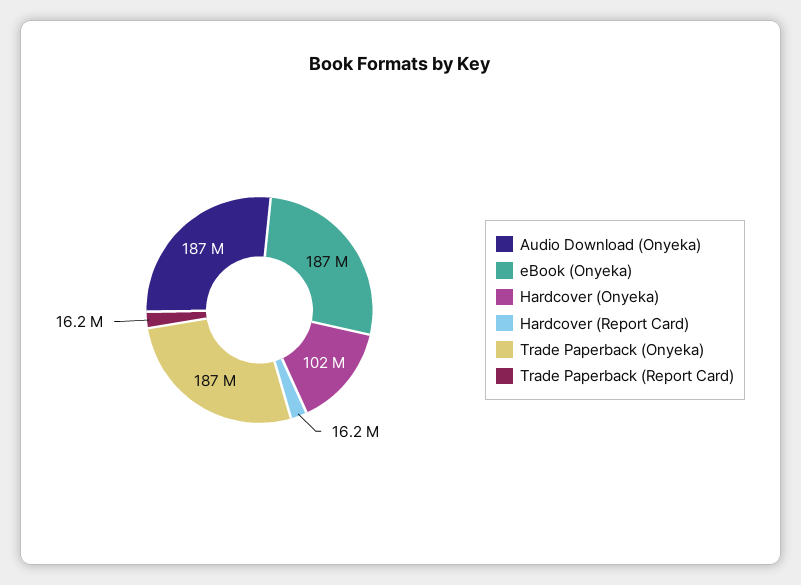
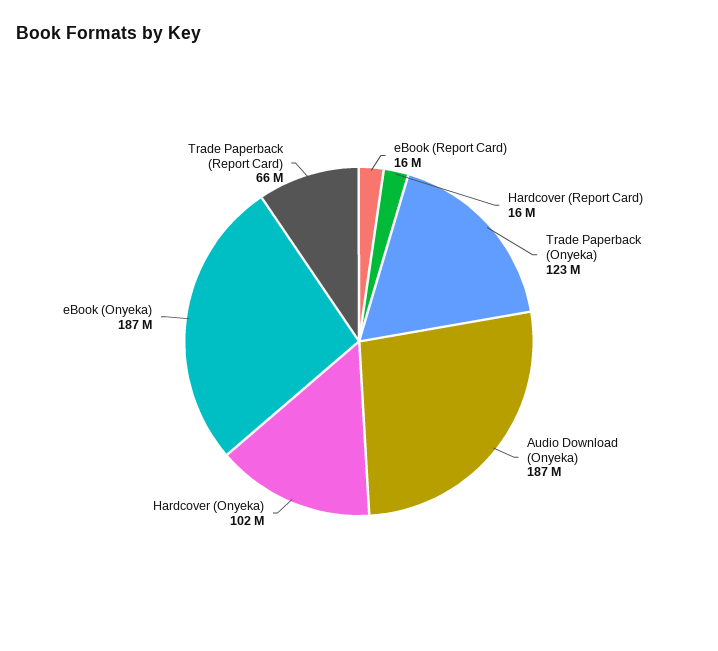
  {
    "Audio Download (Onyeka)": 187000000,
    "eBook (Onyeka)": 187000000,
    "Hardcover (Onyeka)": 102000000,
    "Hardcover (Report Card)": 16200000,
-   "Trade Paperback (Onyeka)": 187000000,
+   "Trade Paperback (Onyeka)": 123000000,
-   "Trade Paperback (Report Card)": 16200000
+   "Trade Paperback (Report Card)": 66000000,
+   "eBook (Report Card)": 16000000
  }

